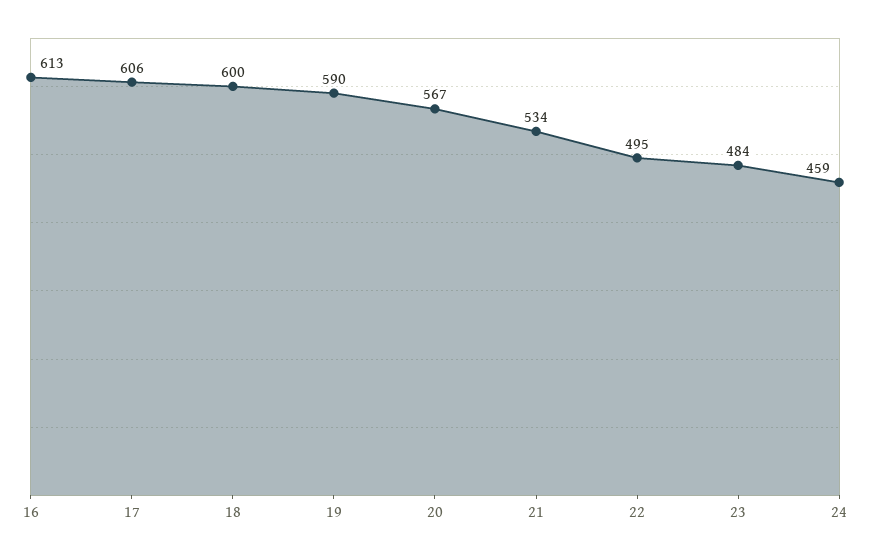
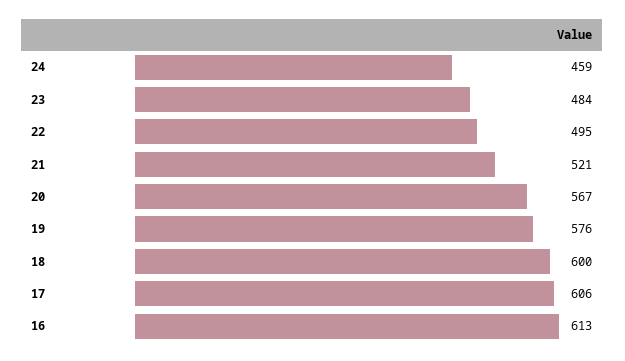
  {
    "16": 613,
    "17": 606,
    "18": 600,
-   "19": 590,
+   "19": 576,
    "20": 567,
-   "21": 534,
+   "21": 521,
    "22": 495,
    "23": 484,
    "24": 459
  }

